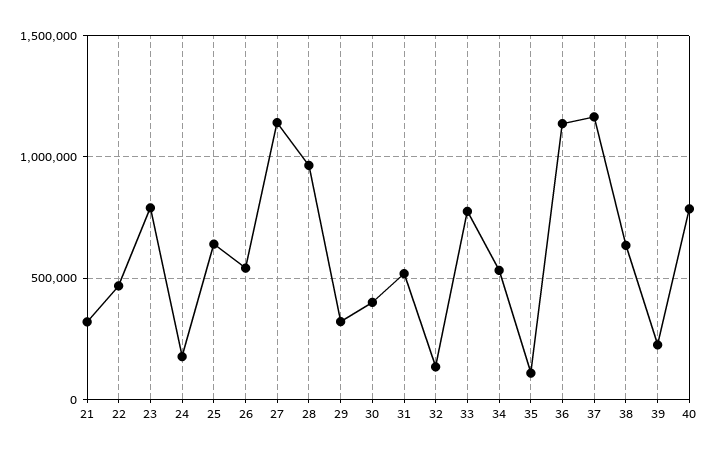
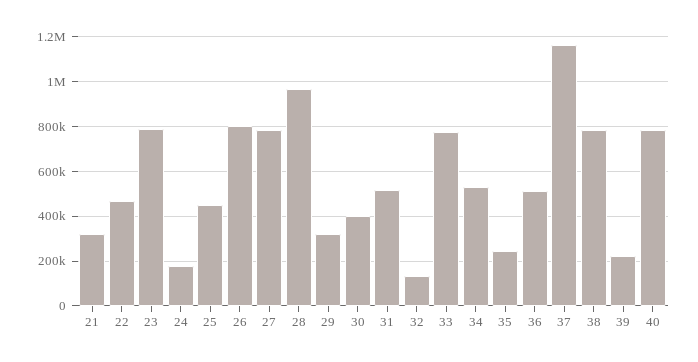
  {
    "21": 300000,
    "22": 450000,
    "23": 800000,
    "24": 200000,
-   "25": 650000,
+   "25": 450000,
-   "26": 550000,
+   "26": 800000,
-   "27": 1150000,
+   "27": 800000,
    "28": 950000,
    "29": 300000,
    "30": 400000,
    "31": 500000,
    "32": 150000,
    "33": 800000,
    "34": 550000,
-   "35": 100000,
+   "35": 250000,
-   "36": 1150000,
+   "36": 500000,
    "37": 1150000,
-   "38": 650000,
+   "38": 800000,
    "39": 200000,
    "40": 800000
  }

